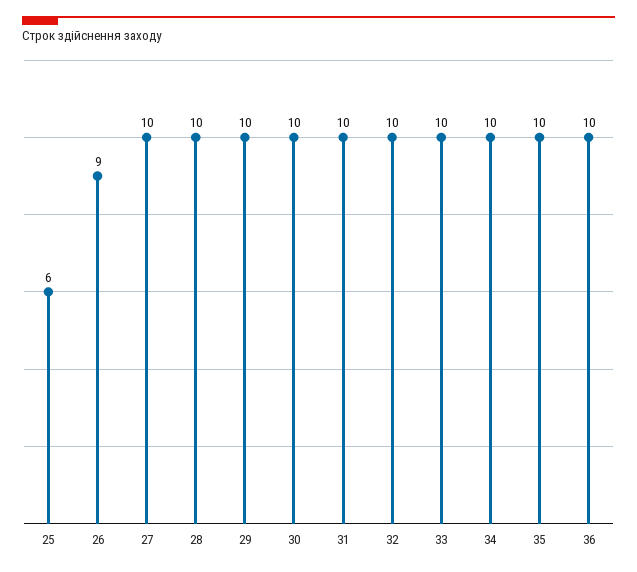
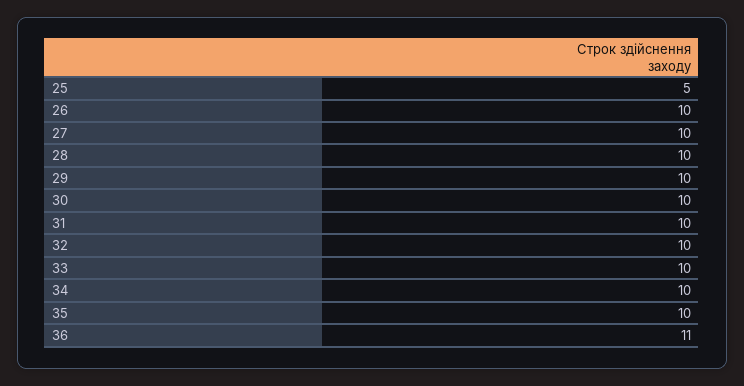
  {
-   "25": 6,
+   "25": 5,
-   "26": 9,
+   "26": 10,
    "27": 10,
    "28": 10,
    "29": 10,
    "30": 10,
    "31": 10,
    "32": 10,
    "33": 10,
    "34": 10,
    "35": 10,
-   "36": 10
+   "36": 11
  }

